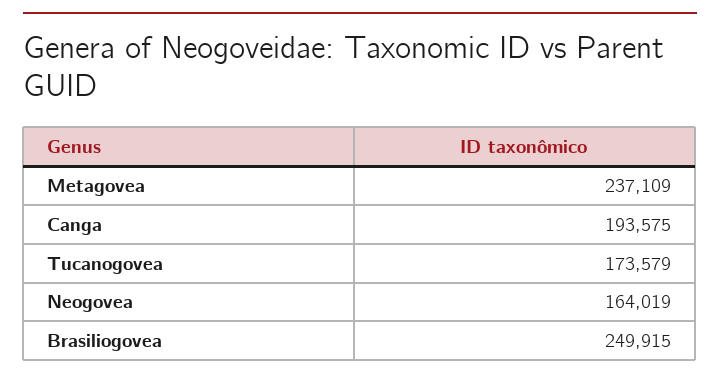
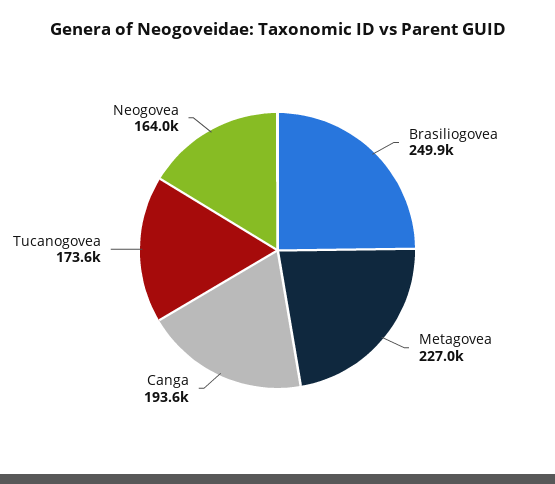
  {
-   "Metagovea": 237109,
+   "Metagovea": 227000,
    "Canga": 193575,
    "Tucanogovea": 173579,
    "Neogovea": 164019,
    "Brasiliogovea": 249915
  }

